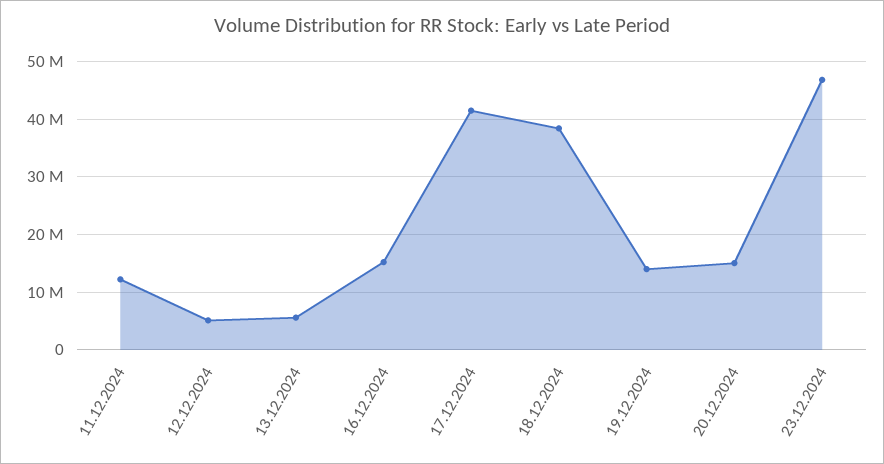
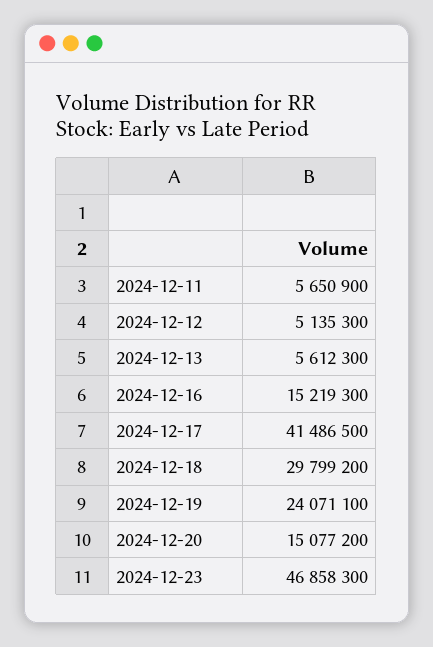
  {
-   "11.12.2024": 12000000,
+   "11.12.2024": 5650900,
    "12.12.2024": 5135300,
    "13.12.2024": 5612300,
    "16.12.2024": 15219300,
    "17.12.2024": 41486500,
-   "18.12.2024": 38000000,
+   "18.12.2024": 29799200,
-   "19.12.2024": 14000000,
+   "19.12.2024": 24071100,
    "20.12.2024": 15077200,
    "23.12.2024": 46858300
  }

